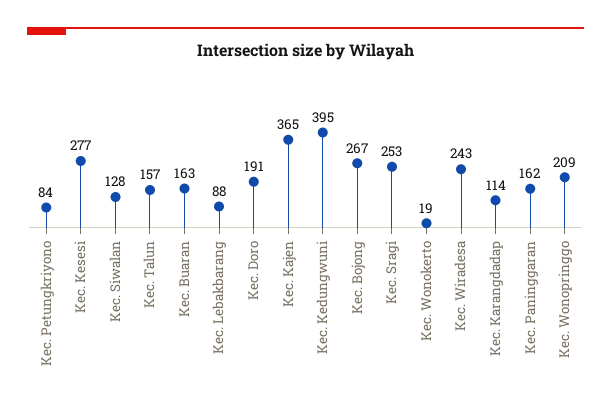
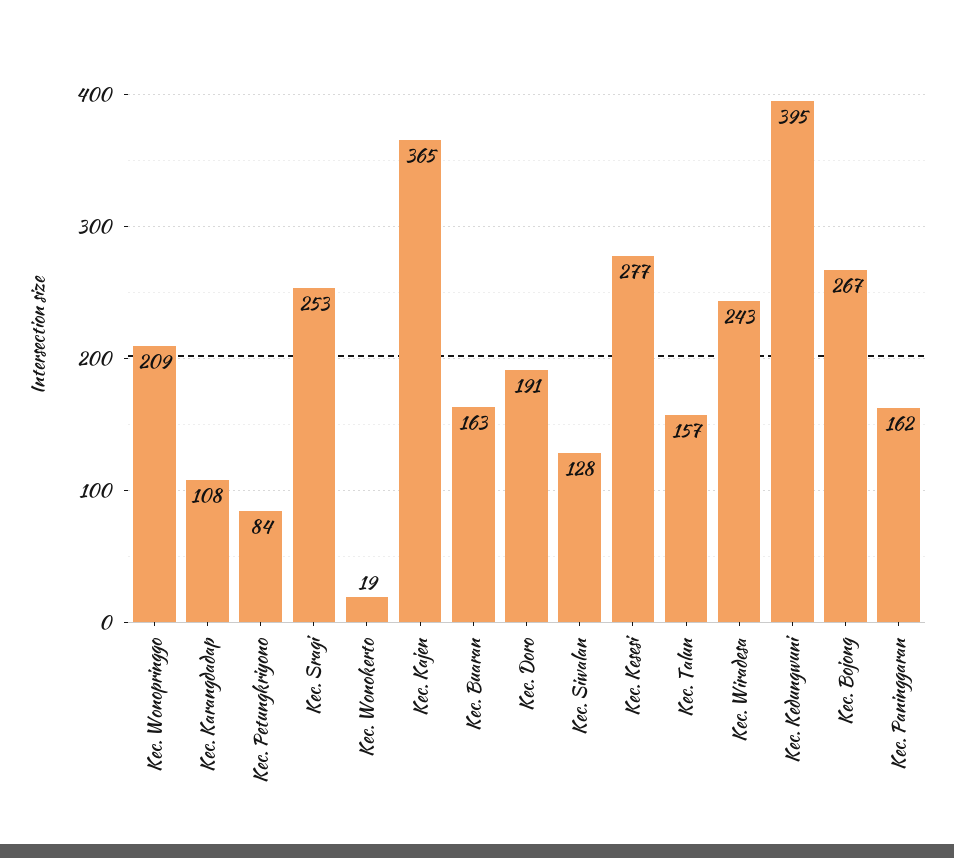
  {
    "Kec. Petungkriyono": 84,
    "Kec. Kesesi": 277,
    "Kec. Siwalan": 128,
    "Kec. Talun": 157,
    "Kec. Buaran": 163,
-   "Kec. Lebakbarang": 88,
    "Kec. Doro": 191,
    "Kec. Kajen": 365,
    "Kec. Kedungwuni": 395,
    "Kec. Bojong": 267,
    "Kec. Sragi": 253,
    "Kec. Wonokerto": 19,
    "Kec. Wiradesa": 243,
-   "Kec. Karangdadap": 114,
+   "Kec. Karangdadap": 108,
    "Kec. Paninggaran": 162,
    "Kec. Wonopringgo": 209
  }

